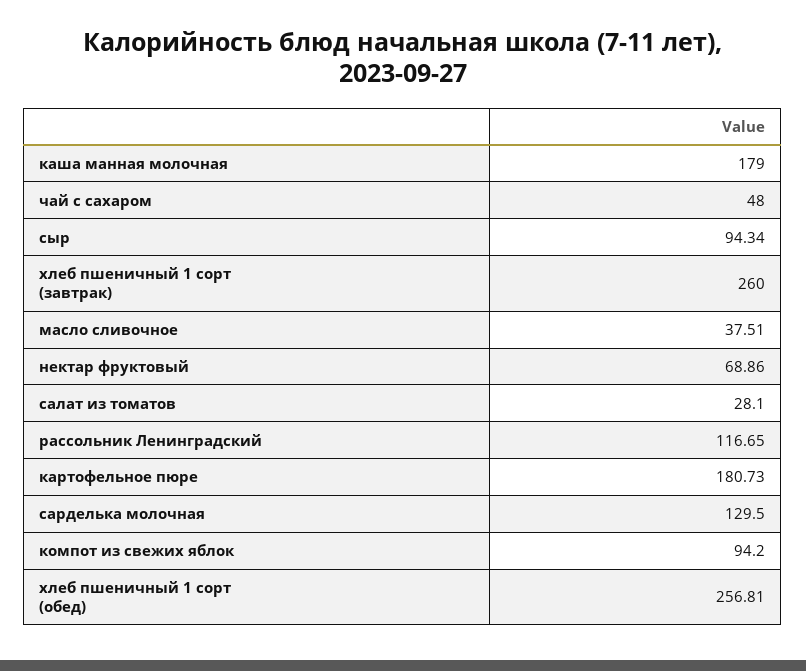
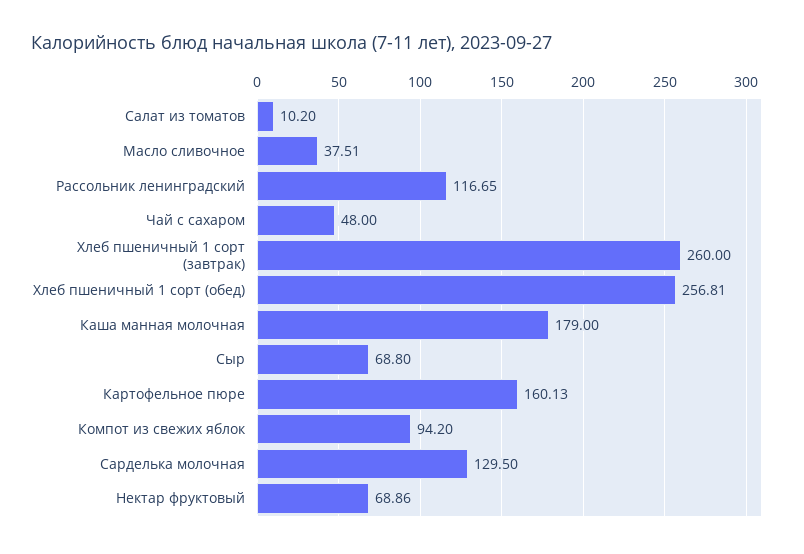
  {
    "каша манная молочная": 179,
    "чай с сахаром": 48,
-   "сыр": 94.34,
+   "сыр": 68.8,
    "хлеб пшеничный 1 сорт (завтрак)": 260,
    "масло сливочное": 37.51,
    "нектар фруктовый": 68.86,
-   "салат из томатов": 28.1,
+   "салат из томатов": 10.2,
    "рассольник Ленинградский": 116.65,
-   "картофельное пюре": 180.73,
+   "картофельное пюре": 160.13,
    "сарделька молочная": 129.5,
    "компот из свежих яблок": 94.2,
    "хлеб пшеничный 1 сорт (обед)": 256.81
  }

